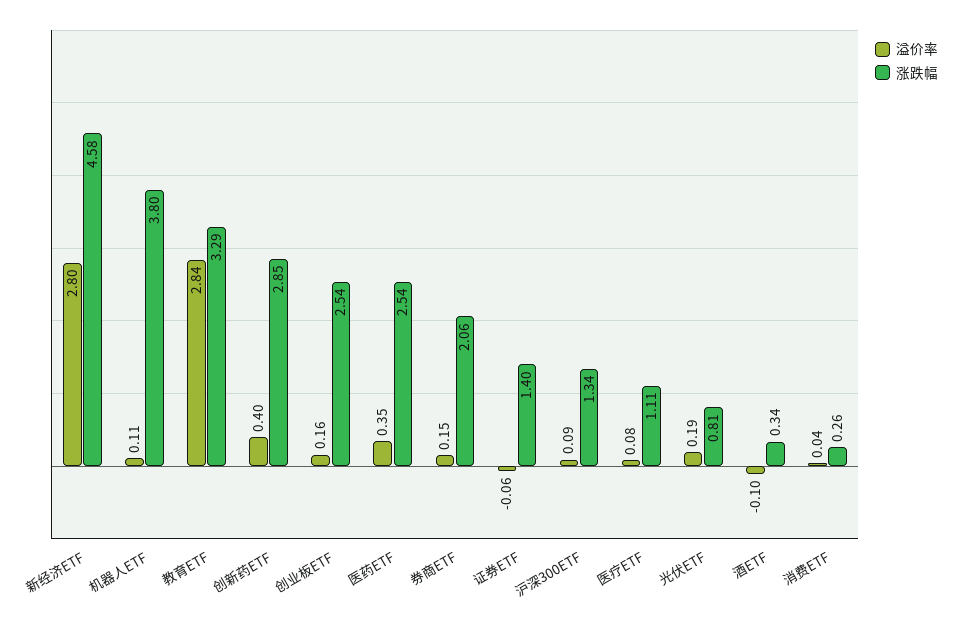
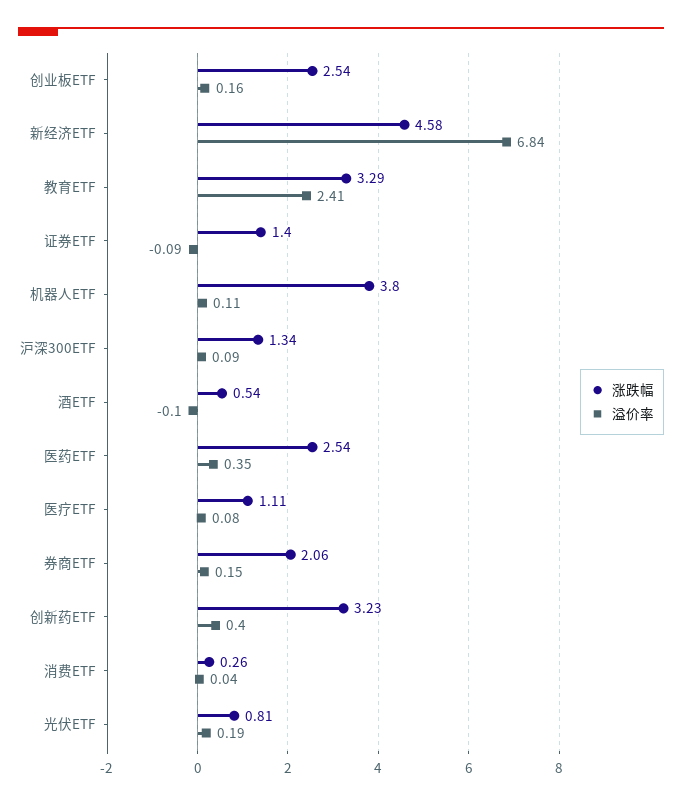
  {
    "溢价率": {
-     "新经济ETF": 2.8,
+     "新经济ETF": 6.84,
      "机器人ETF": 0.11,
-     "教育ETF": 2.84,
+     "教育ETF": 2.41,
      "创新药ETF": 0.4,
      "创业板ETF": 0.16,
      "医药ETF": 0.35,
      "券商ETF": 0.15,
-     "证券ETF": -0.06,
+     "证券ETF": -0.09,
      "沪深300ETF": 0.09,
      "医疗ETF": 0.08,
      "光伏ETF": 0.19,
      "酒ETF": -0.1,
      "消费ETF": 0.04
    },
    "涨跌幅": {
      "新经济ETF": 4.58,
      "机器人ETF": 3.8,
      "教育ETF": 3.29,
-     "创新药ETF": 2.85,
+     "创新药ETF": 3.23,
      "创业板ETF": 2.54,
      "医药ETF": 2.54,
      "券商ETF": 2.06,
      "证券ETF": 1.4,
      "沪深300ETF": 1.34,
      "医疗ETF": 1.11,
      "光伏ETF": 0.81,
-     "酒ETF": 0.34,
+     "酒ETF": 0.54,
      "消费ETF": 0.26
    }
  }

